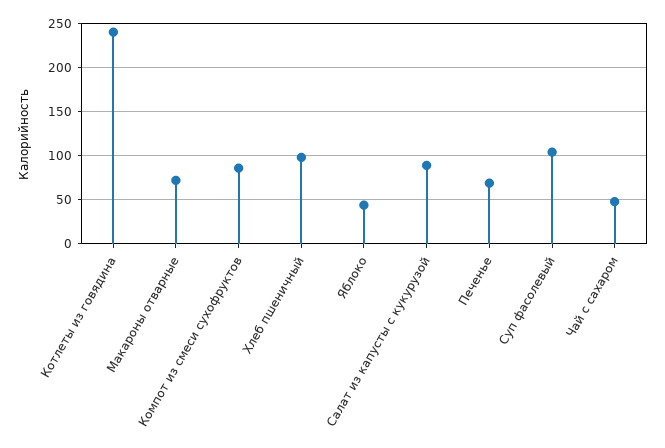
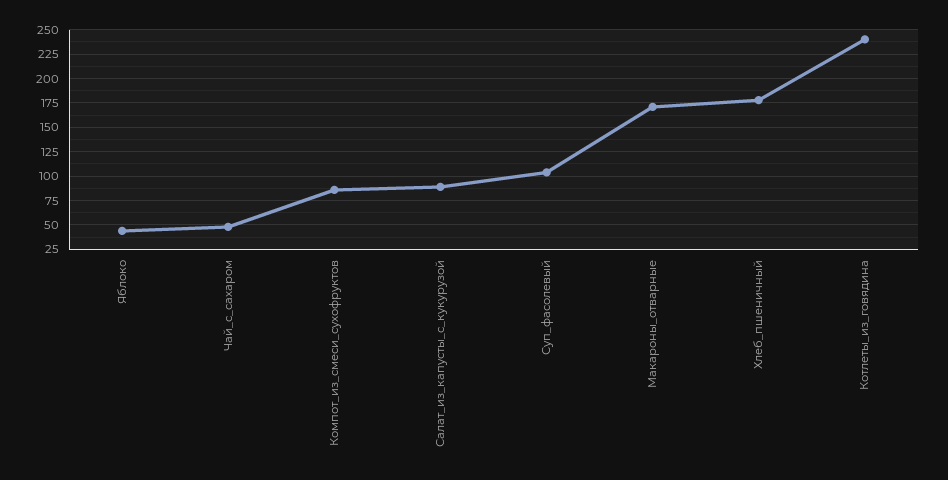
  {
    "Котлеты из говядина": 240,
-   "Макароны отварные": 70,
+   "Макароны отварные": 175,
    "Компот из смеси сухофруктов": 90,
-   "Хлеб пшеничный": 100,
+   "Хлеб пшеничный": 175,
    "Яблоко": 40,
    "Салат из капусты с кукурузой": 90,
-   "Печенье": 70,
    "Суп фасолевый": 100,
    "Чай с сахаром": 50
  }

